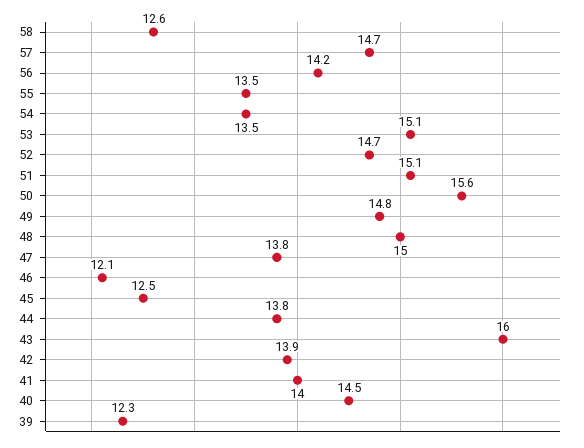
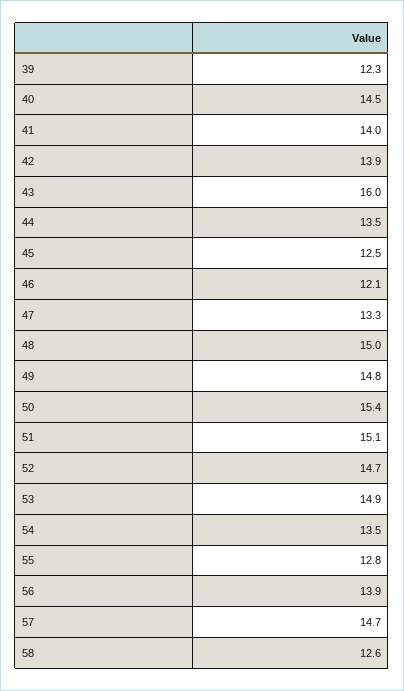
  {
    "58": 12.6,
    "57": 14.7,
-   "56": 14.2,
+   "56": 13.9,
-   "55": 13.5,
+   "55": 12.8,
    "54": 13.5,
-   "53": 15.1,
+   "53": 14.9,
    "52": 14.7,
    "51": 15.1,
-   "50": 15.6,
+   "50": 15.4,
    "49": 14.8,
    "48": 15,
-   "47": 13.8,
+   "47": 13.3,
    "46": 12.1,
    "45": 12.5,
-   "44": 13.8,
+   "44": 13.5,
    "43": 16,
    "42": 13.9,
    "41": 14,
    "40": 14.5,
    "39": 12.3
  }

